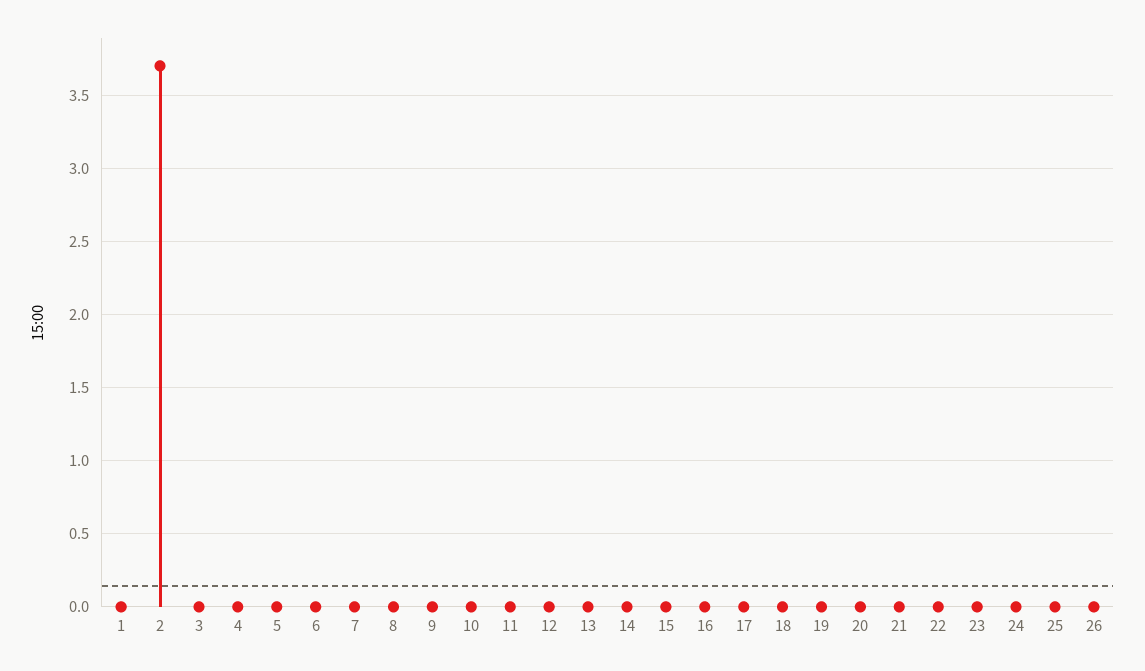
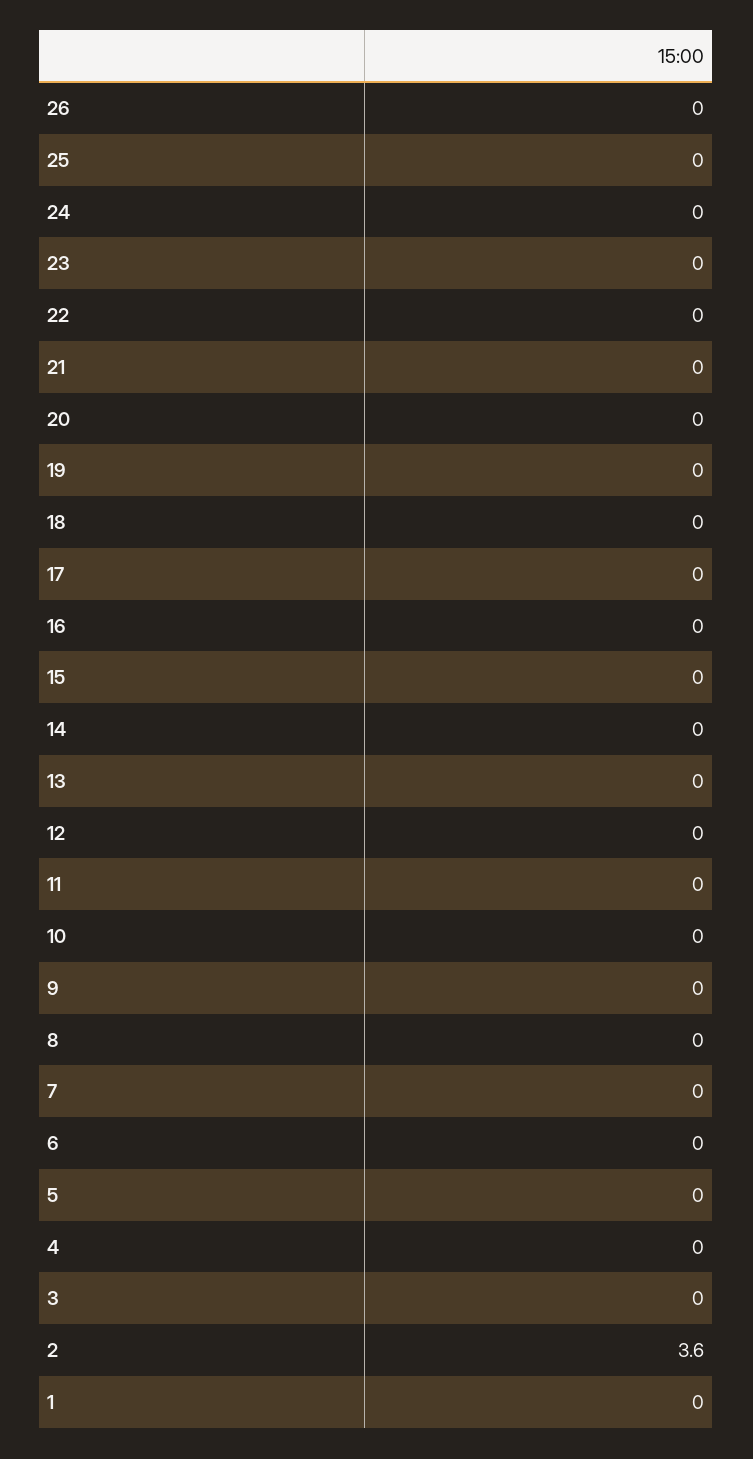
  {
    "1": 0,
-   "2": 3.7,
+   "2": 3.6,
    "3": 0,
    "4": 0,
    "5": 0,
    "6": 0,
    "7": 0,
    "8": 0,
    "9": 0,
    "10": 0,
    "11": 0,
    "12": 0,
    "13": 0,
    "14": 0,
    "15": 0,
    "16": 0,
    "17": 0,
    "18": 0,
    "19": 0,
    "20": 0,
    "21": 0,
    "22": 0,
    "23": 0,
    "24": 0,
    "25": 0,
    "26": 0
  }

